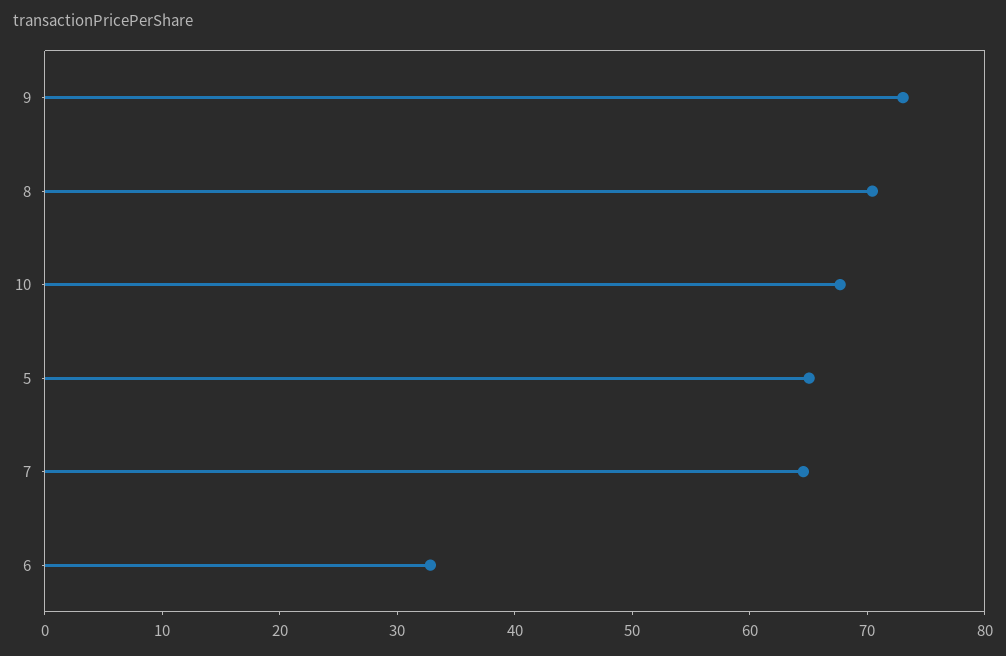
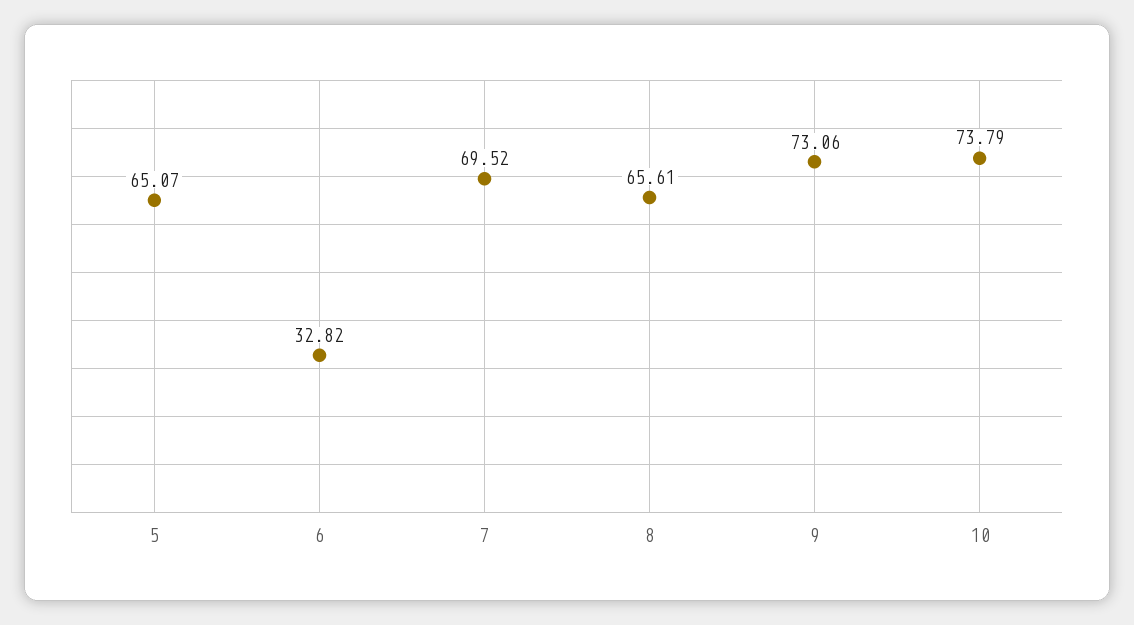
  {
    "9": 73.06,
-   "8": 70,
+   "8": 65.61,
-   "10": 68,
+   "10": 73.79,
    "5": 65.07,
-   "7": 64,
+   "7": 69.52,
    "6": 32.82
  }

